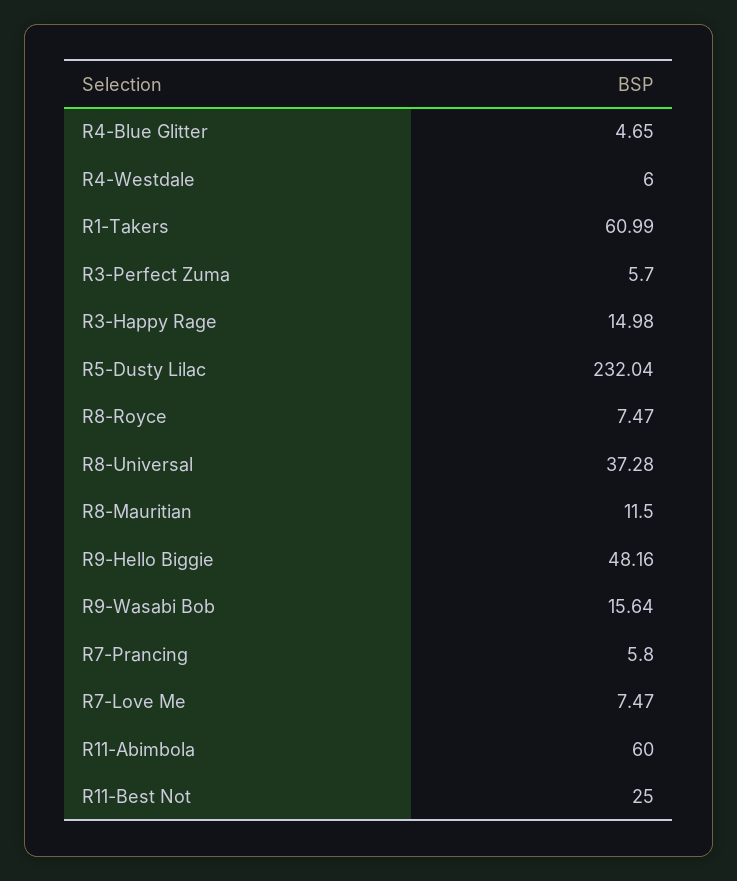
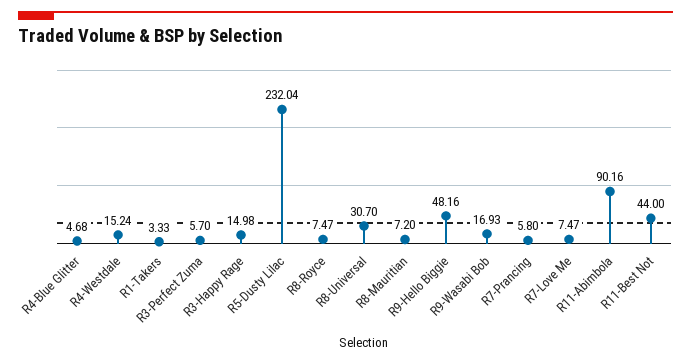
  {
-   "R4-Blue Glitter": 4.65,
+   "R4-Blue Glitter": 4.68,
-   "R4-Westdale": 6,
+   "R4-Westdale": 15.24,
-   "R1-Takers": 60.99,
+   "R1-Takers": 3.33,
    "R3-Perfect Zuma": 5.7,
    "R3-Happy Rage": 14.98,
    "R5-Dusty Lilac": 232.04,
    "R8-Royce": 7.47,
-   "R8-Universal": 37.28,
+   "R8-Universal": 30.7,
-   "R8-Mauritian": 11.5,
+   "R8-Mauritian": 7.2,
    "R9-Hello Biggie": 48.16,
-   "R9-Wasabi Bob": 15.64,
+   "R9-Wasabi Bob": 16.93,
    "R7-Prancing": 5.8,
    "R7-Love Me": 7.47,
-   "R11-Abimbola": 60,
+   "R11-Abimbola": 90.16,
-   "R11-Best Not": 25
+   "R11-Best Not": 44
  }

